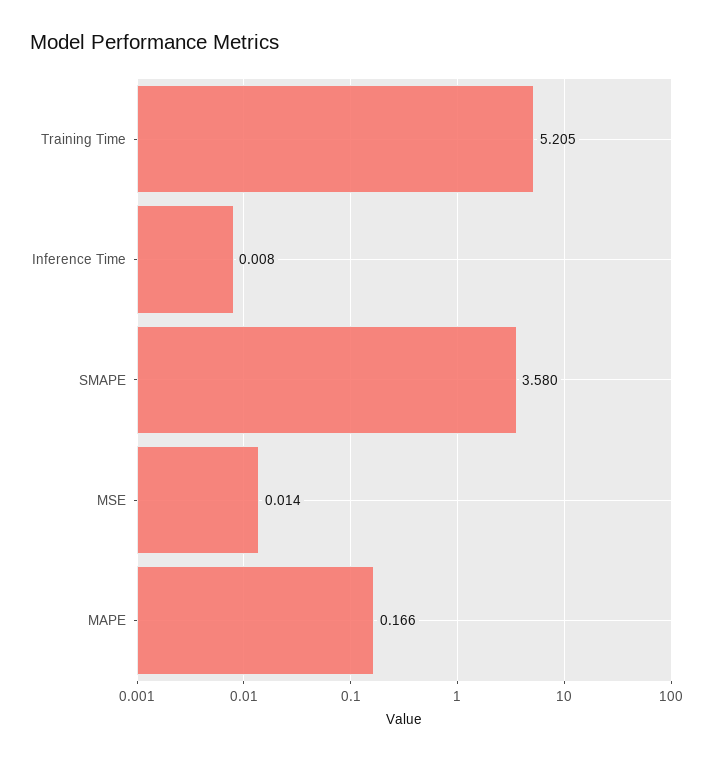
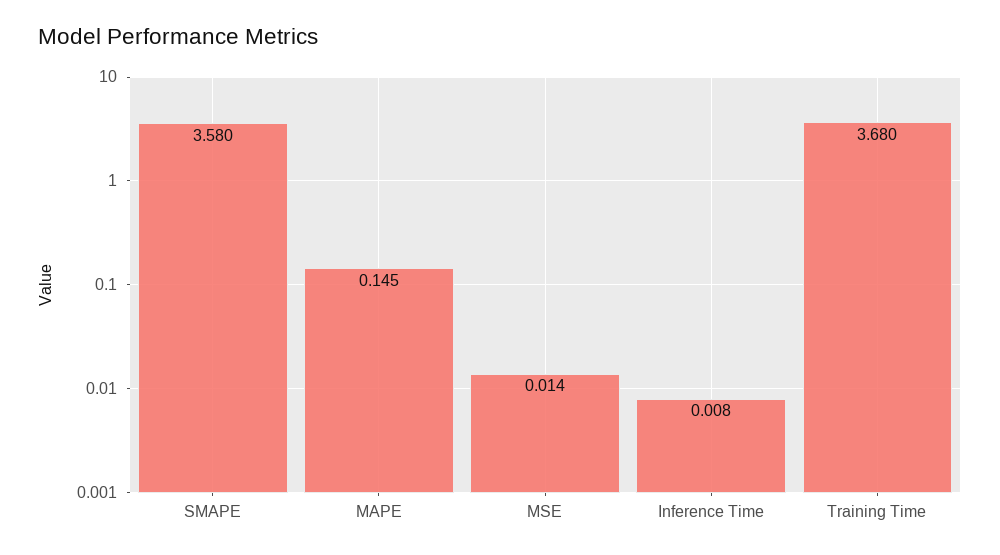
  {
-   "Training Time": 5.205,
+   "Training Time": 3.68,
    "Inference Time": 0.008,
    "SMAPE": 3.58,
    "MSE": 0.014,
-   "MAPE": 0.166
+   "MAPE": 0.145
  }

